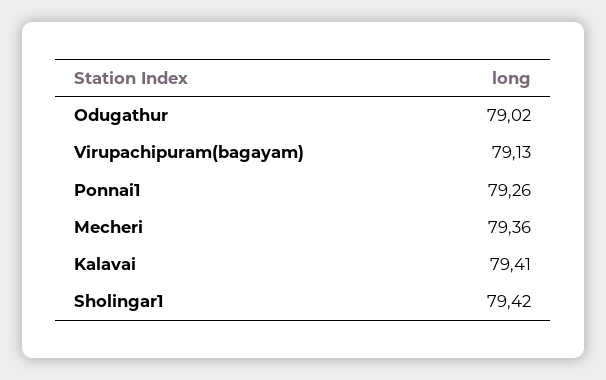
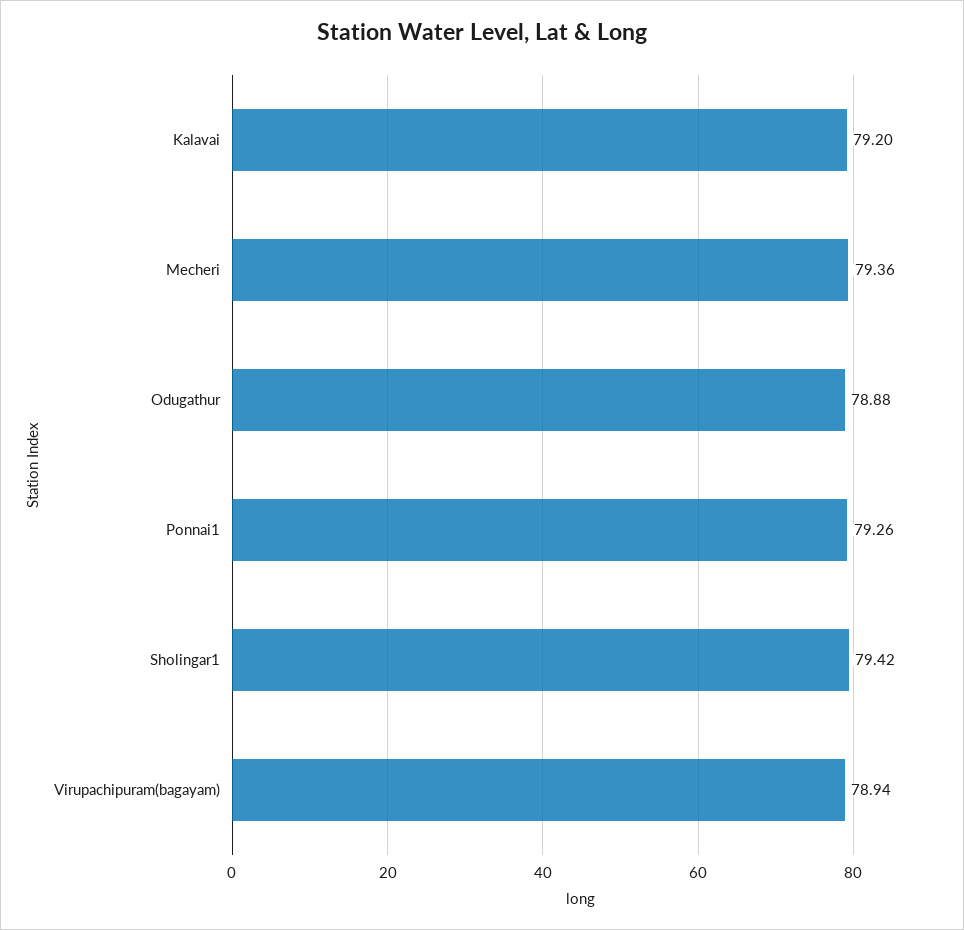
  {
-   "Odugathur": 79.02,
+   "Odugathur": 78.88,
-   "Virupachipuram(bagayam)": 79.13,
+   "Virupachipuram(bagayam)": 78.94,
    "Ponnai1": 79.26,
    "Mecheri": 79.36,
-   "Kalavai": 79.41,
+   "Kalavai": 79.2,
    "Sholingar1": 79.42
  }

